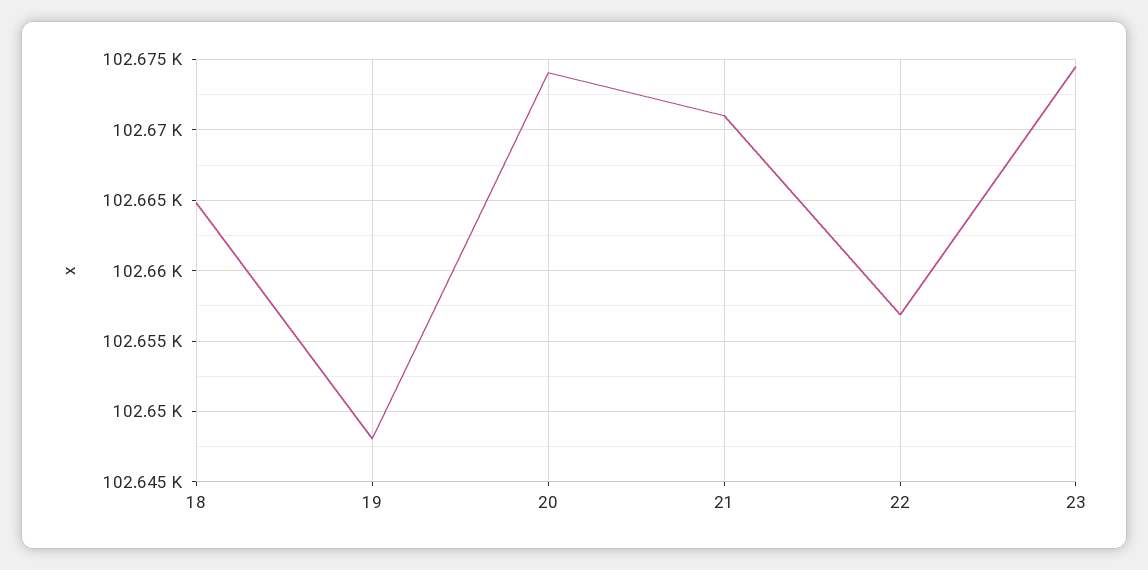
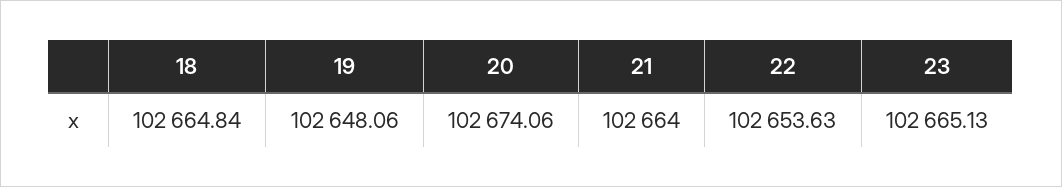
  {
    "18": 102664.84,
    "19": 102648.06,
    "20": 102674.06,
-   "21": 102671,
+   "21": 102664,
-   "22": 102657,
+   "22": 102653.63,
-   "23": 102674.5
+   "23": 102665.13
  }

